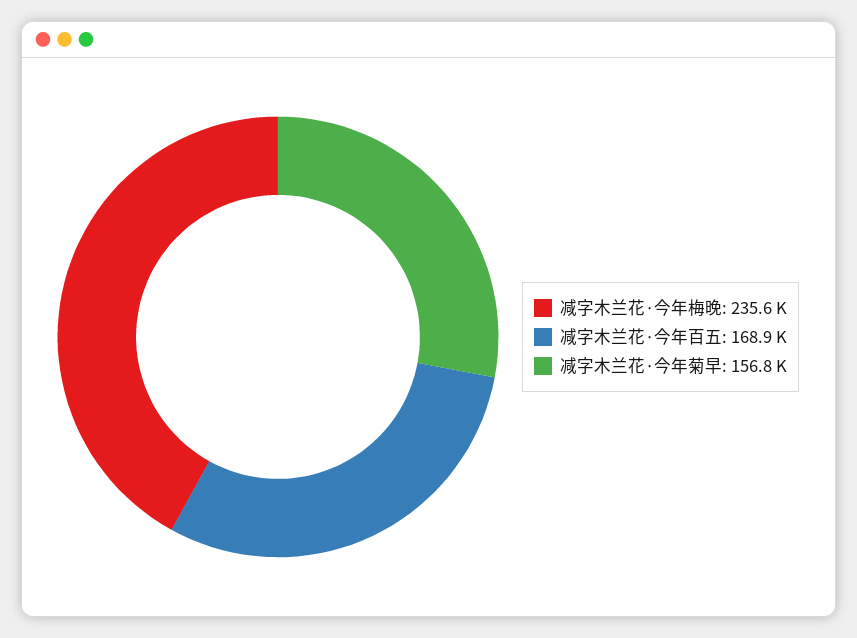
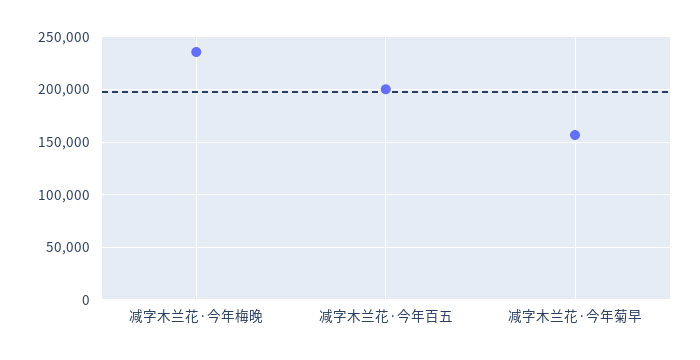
  {
    "减字木兰花·今年梅晚": 235600,
-   "减字木兰花·今年百五": 168900,
+   "减字木兰花·今年百五": 200000,
    "减字木兰花·今年菊早": 156800
  }

